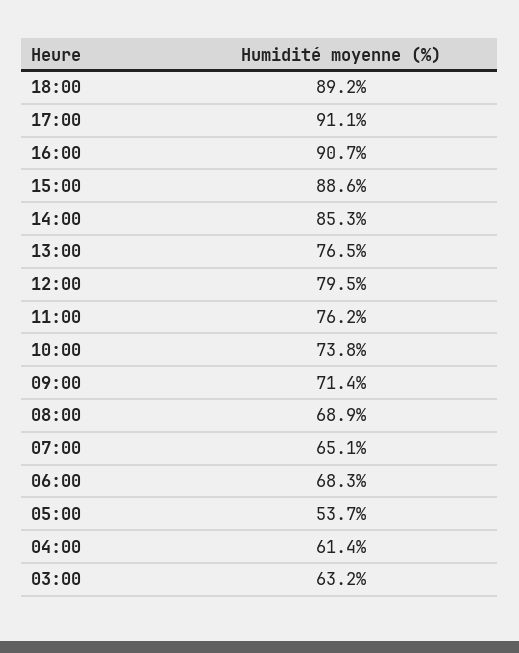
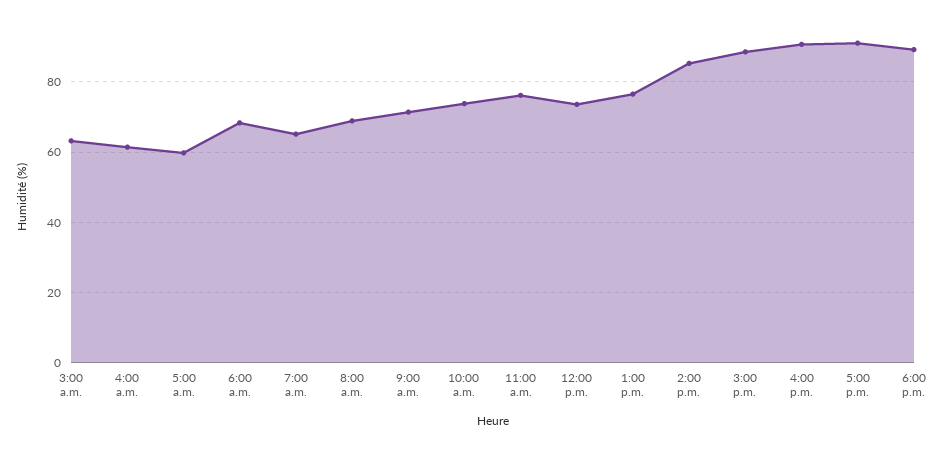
  {
    "18:00": 89.2,
    "17:00": 91.1,
    "16:00": 90.7,
    "15:00": 88.6,
    "14:00": 85.3,
    "13:00": 76.5,
-   "12:00": 79.5,
+   "12:00": 74,
    "11:00": 76.2,
    "10:00": 73.8,
    "09:00": 71.4,
    "08:00": 68.9,
    "07:00": 65.1,
    "06:00": 68.3,
-   "05:00": 53.7,
+   "05:00": 60,
    "04:00": 61.4,
    "03:00": 63.2
  }

